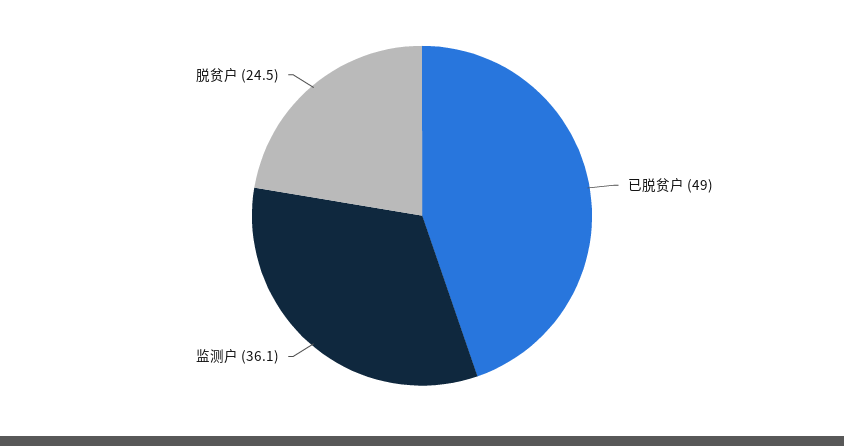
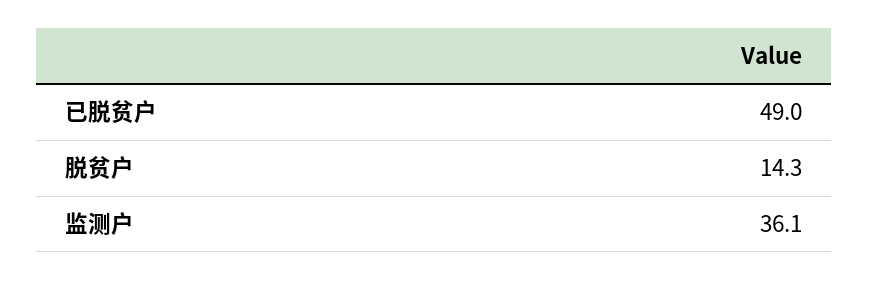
  {
    "已脱贫户": 49,
    "监测户": 36.1,
-   "脱贫户": 24.5
+   "脱贫户": 14.3
  }

